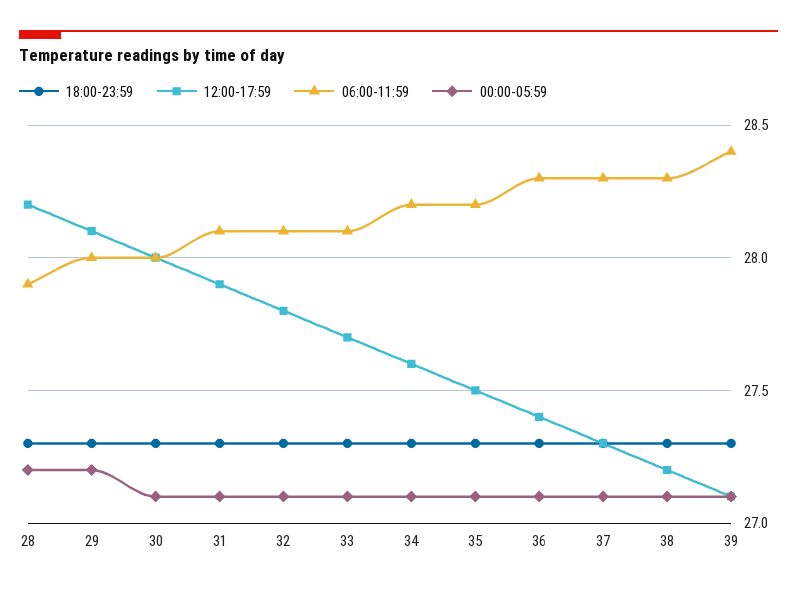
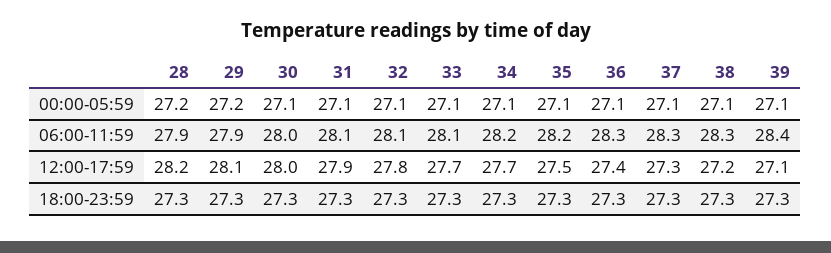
  {
    "18:00-23:59": {
      "28": 27.3,
      "29": 27.3,
      "30": 27.3,
      "31": 27.3,
      "32": 27.3,
      "33": 27.3,
      "34": 27.3,
      "35": 27.3,
      "36": 27.3,
      "37": 27.3,
      "38": 27.3,
      "39": 27.3
    },
    "12:00-17:59": {
      "28": 28.2,
      "29": 28.1,
      "30": 28,
      "31": 27.9,
      "32": 27.8,
      "33": 27.7,
-     "34": 27.6,
+     "34": 27.7,
      "35": 27.5,
      "36": 27.4,
      "37": 27.3,
      "38": 27.2,
      "39": 27.1
    },
    "06:00-11:59": {
      "28": 27.9,
-     "29": 28,
+     "29": 27.9,
      "30": 28,
      "31": 28.1,
      "32": 28.1,
      "33": 28.1,
      "34": 28.2,
      "35": 28.2,
      "36": 28.3,
      "37": 28.3,
      "38": 28.3,
      "39": 28.4
    },
    "00:00-05:59": {
      "28": 27.2,
      "29": 27.2,
      "30": 27.1,
      "31": 27.1,
      "32": 27.1,
      "33": 27.1,
      "34": 27.1,
      "35": 27.1,
      "36": 27.1,
      "37": 27.1,
      "38": 27.1,
      "39": 27.1
    }
  }

